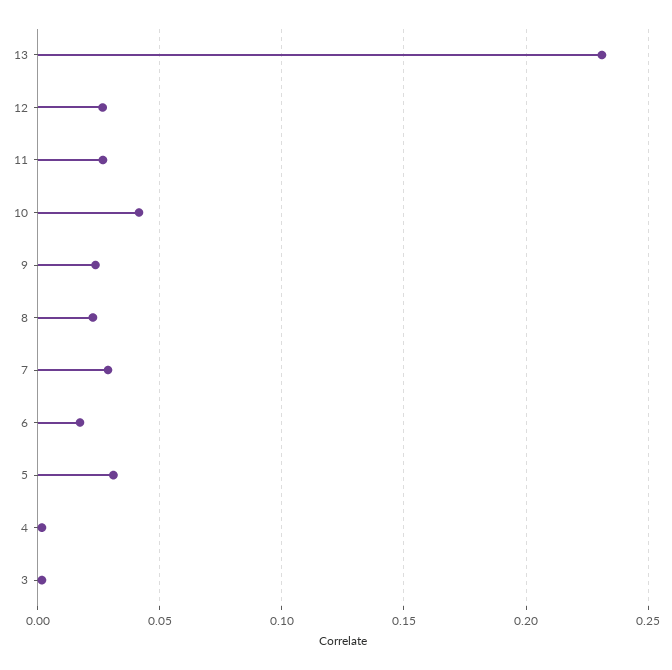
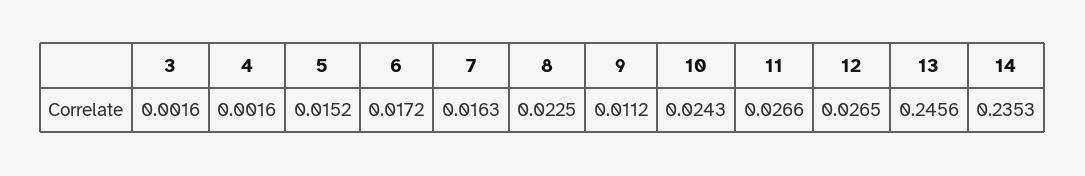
  {
-   "13": 0.23,
+   "13": 0.2456,
    "12": 0.0265,
    "11": 0.0266,
-   "10": 0.04,
+   "10": 0.0243,
-   "9": 0.025,
+   "9": 0.0112,
    "8": 0.0225,
-   "7": 0.03,
+   "7": 0.0163,
    "6": 0.0172,
-   "5": 0.03,
+   "5": 0.0152,
    "4": 0.0016,
-   "3": 0.0016
+   "3": 0.0016,
+   "14": 0.2353
  }

